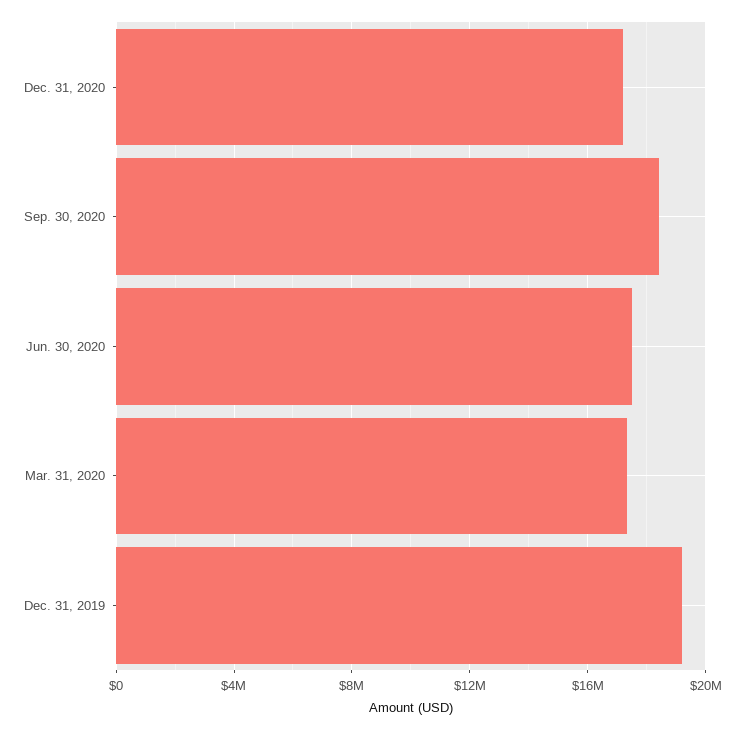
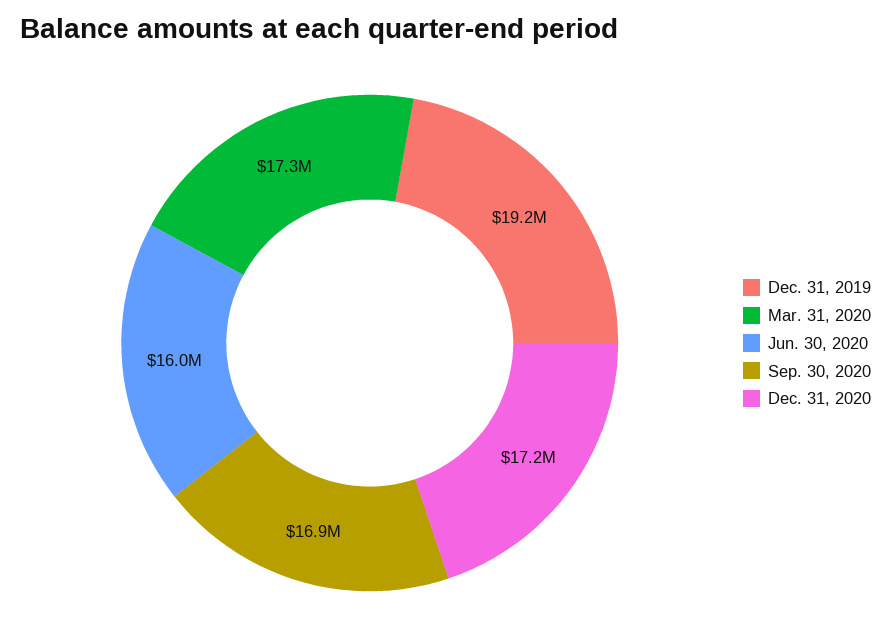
  {
    "Dec. 31, 2020": 17200000,
-   "Sep. 30, 2020": 18500000,
+   "Sep. 30, 2020": 16900000,
-   "Jun. 30, 2020": 17500000,
+   "Jun. 30, 2020": 16000000,
    "Mar. 31, 2020": 17300000,
    "Dec. 31, 2019": 19200000
  }

